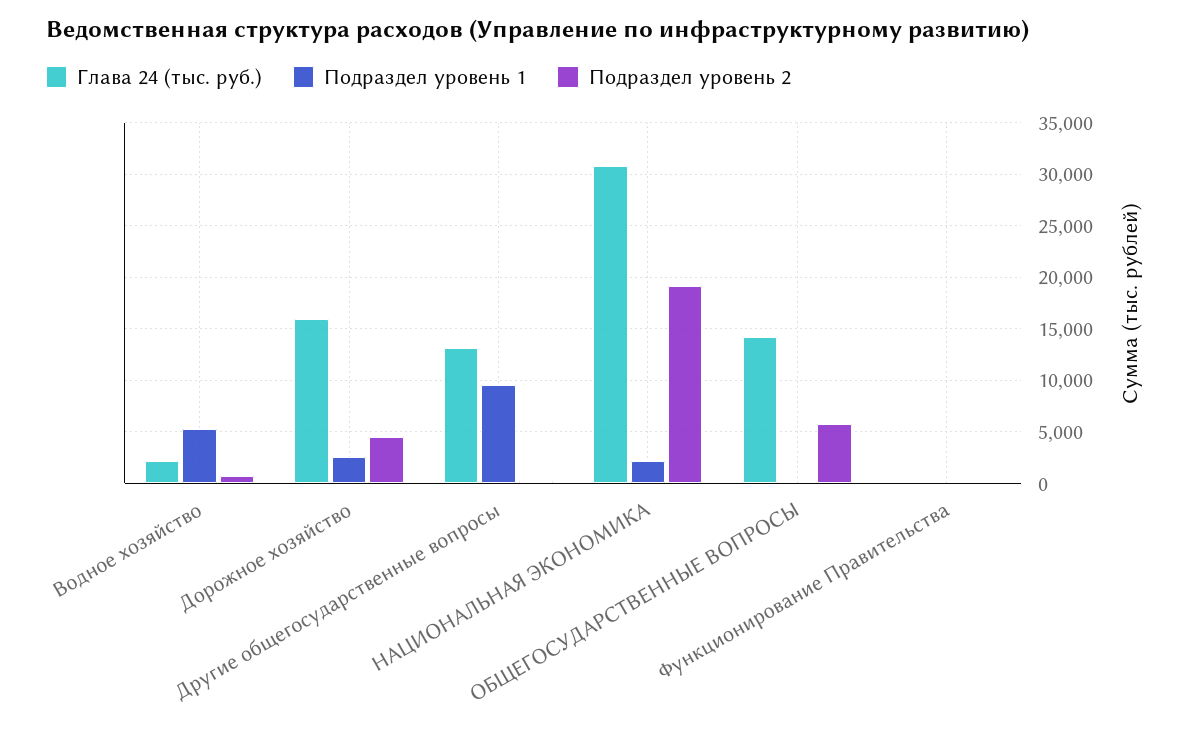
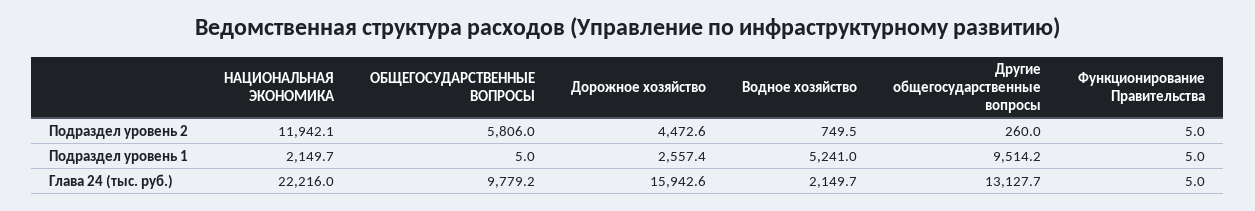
  {
    "Глава 24 (тыс. руб.)": {
      "Водное хозяйство": 2149.7,
      "Дорожное хозяйство": 15942.6,
      "Другие общегосударственные вопросы": 13127.7,
-     "НАЦИОНАЛЬНАЯ ЭКОНОМИКА": 31000,
+     "НАЦИОНАЛЬНАЯ ЭКОНОМИКА": 22216,
-     "ОБЩЕГОСУДАРСТВЕННЫЕ ВОПРОСЫ": 14000,
+     "ОБЩЕГОСУДАРСТВЕННЫЕ ВОПРОСЫ": 9779.2,
      "Функционирование Правительства": 5
    },
    "Подраздел уровень 1": {
      "Водное хозяйство": 5241,
      "Дорожное хозяйство": 2557.4,
      "Другие общегосударственные вопросы": 9514.2,
      "НАЦИОНАЛЬНАЯ ЭКОНОМИКА": 2149.7,
      "ОБЩЕГОСУДАРСТВЕННЫЕ ВОПРОСЫ": 5,
      "Функционирование Правительства": 5
    },
    "Подраздел уровень 2": {
      "Водное хозяйство": 749.5,
      "Дорожное хозяйство": 4472.6,
      "Другие общегосударственные вопросы": 260,
-     "НАЦИОНАЛЬНАЯ ЭКОНОМИКА": 19000,
+     "НАЦИОНАЛЬНАЯ ЭКОНОМИКА": 11942.1,
      "ОБЩЕГОСУДАРСТВЕННЫЕ ВОПРОСЫ": 5806,
      "Функционирование Правительства": 5
    }
  }

